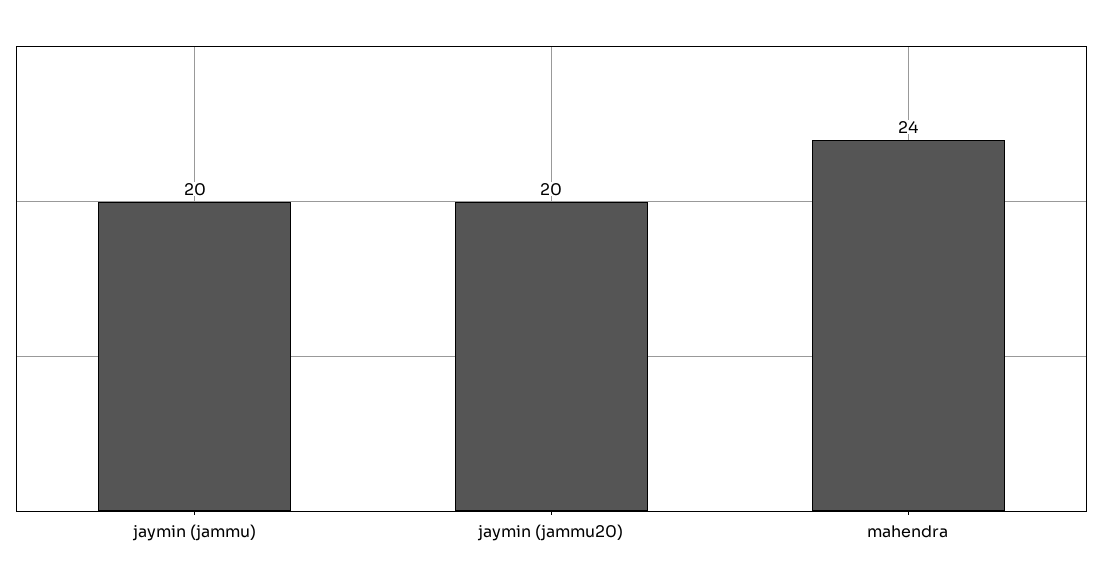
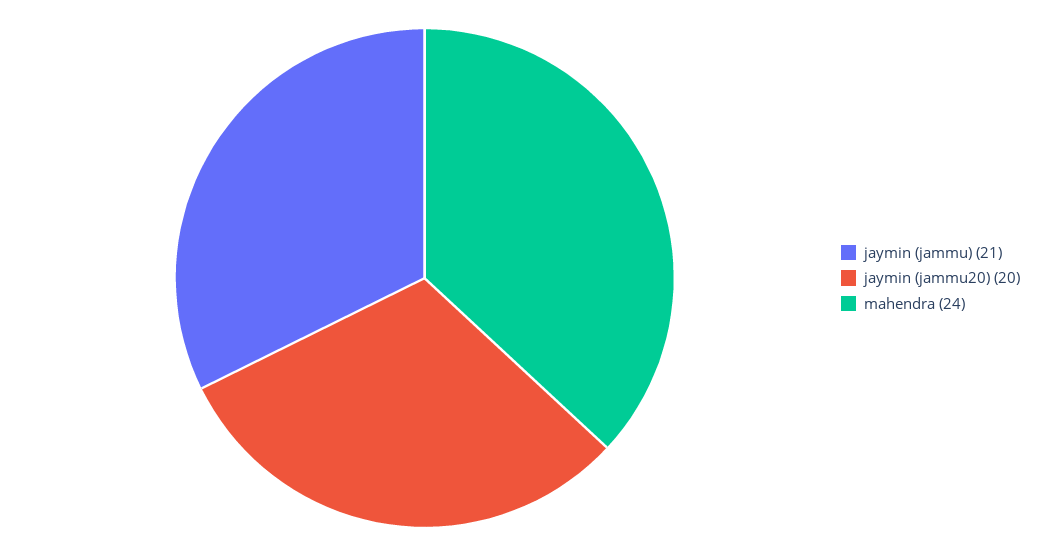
  {
-   "jaymin (jammu)": 20,
+   "jaymin (jammu)": 21,
    "jaymin (jammu20)": 20,
    "mahendra": 24
  }

